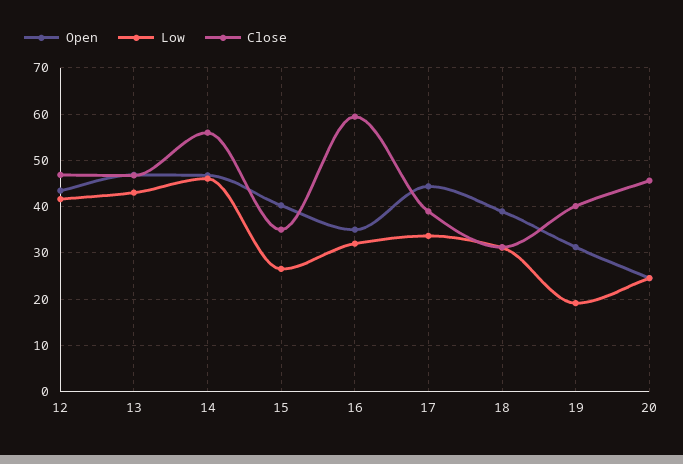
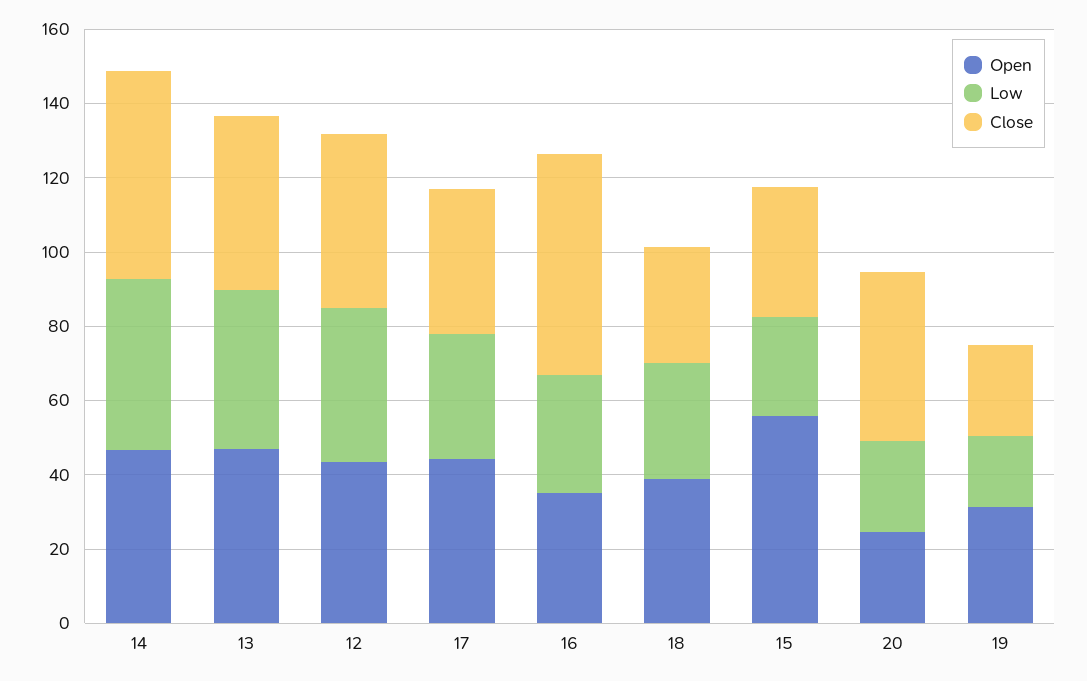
  {
    "Open": {
      "12": 44,
      "13": 46,
      "14": 46,
-     "15": 40,
+     "15": 55,
      "16": 34,
      "17": 44,
      "18": 38,
      "19": 32,
      "20": 24
    },
    "Low": {
      "12": 42,
      "13": 44,
      "14": 46,
      "15": 26,
      "16": 32,
      "17": 34,
      "18": 32,
      "19": 20,
      "20": 24
    },
    "Close": {
      "12": 46,
      "13": 46,
      "14": 56,
      "15": 34,
      "16": 60,
      "17": 38,
      "18": 32,
-     "19": 40,
+     "19": 25,
      "20": 46
    }
  }

